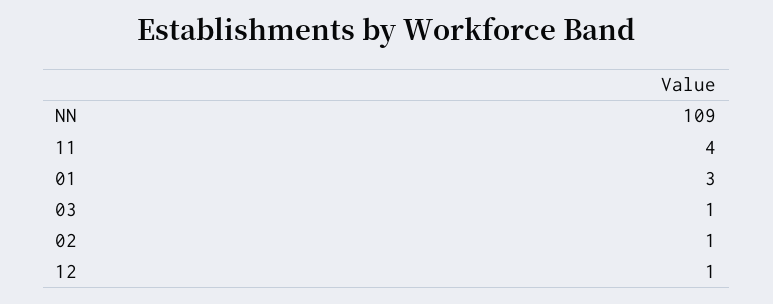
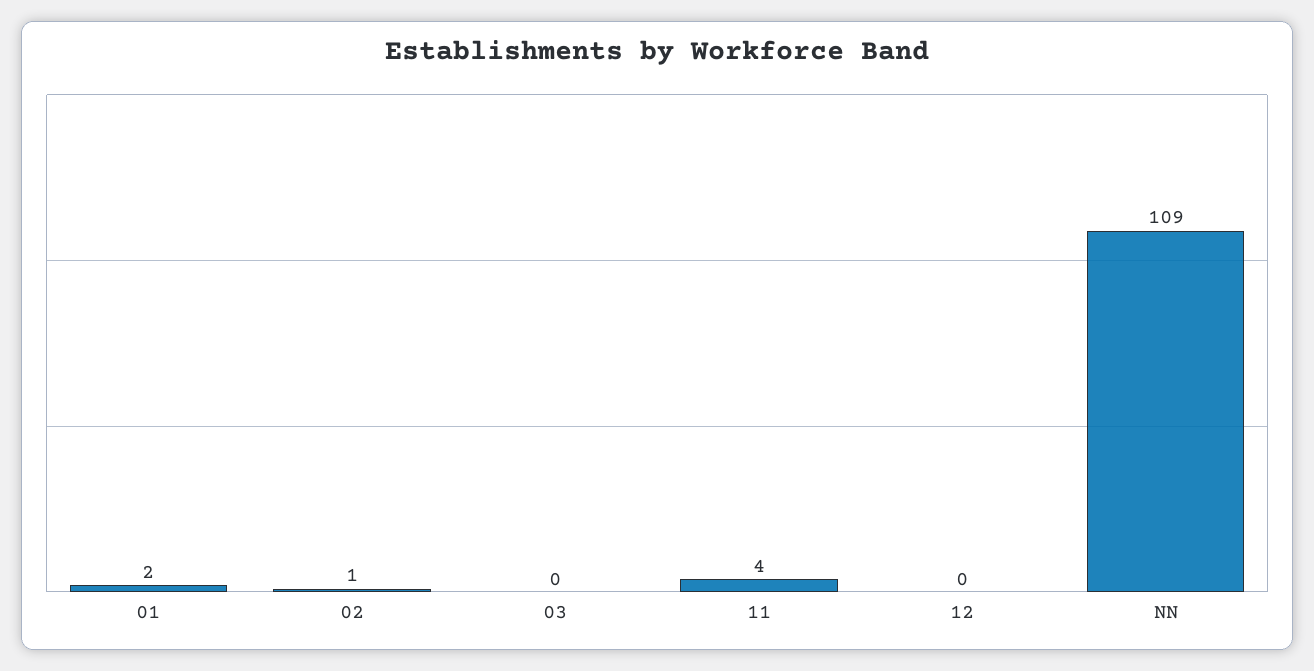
  {
    "NN": 109,
    "11": 4,
-   "01": 3,
+   "01": 2,
-   "03": 1,
+   "03": 0,
    "02": 1,
-   "12": 1
+   "12": 0
  }

